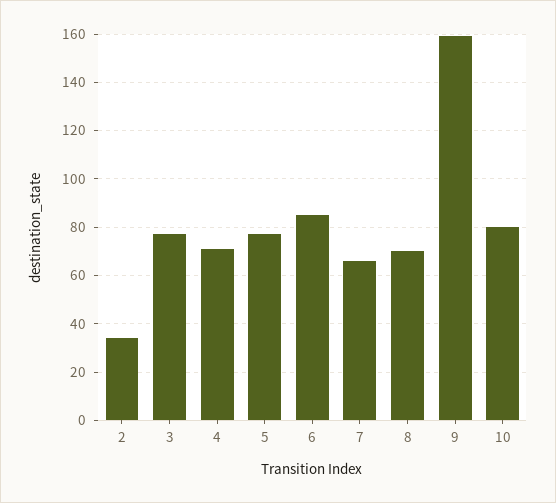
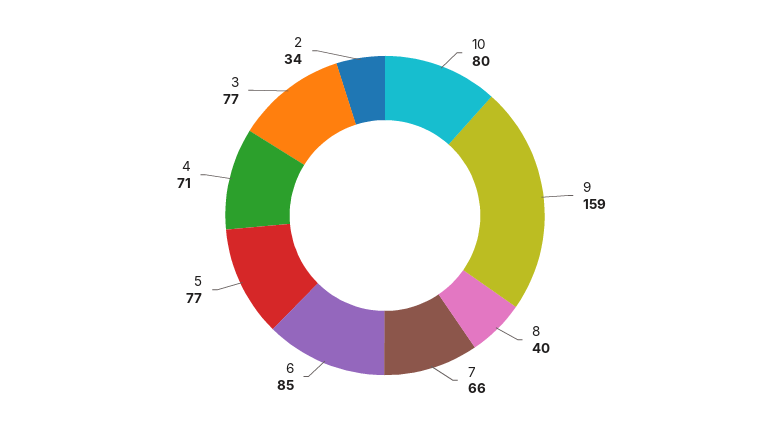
  {
    "2": 34,
    "3": 77,
    "4": 71,
    "5": 77,
    "6": 85,
    "7": 66,
-   "8": 70,
+   "8": 40,
    "9": 159,
    "10": 80
  }

